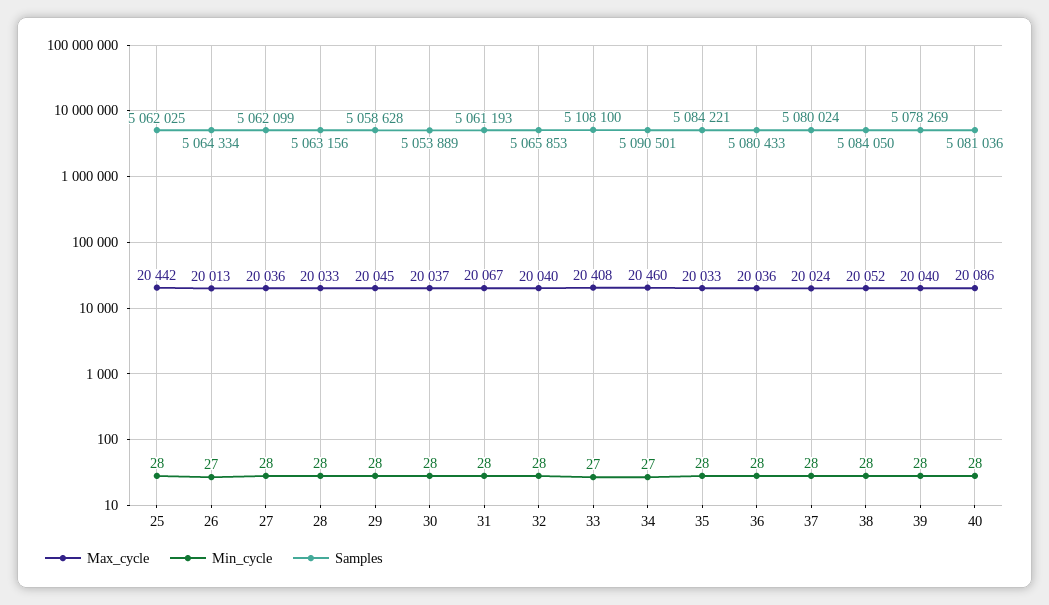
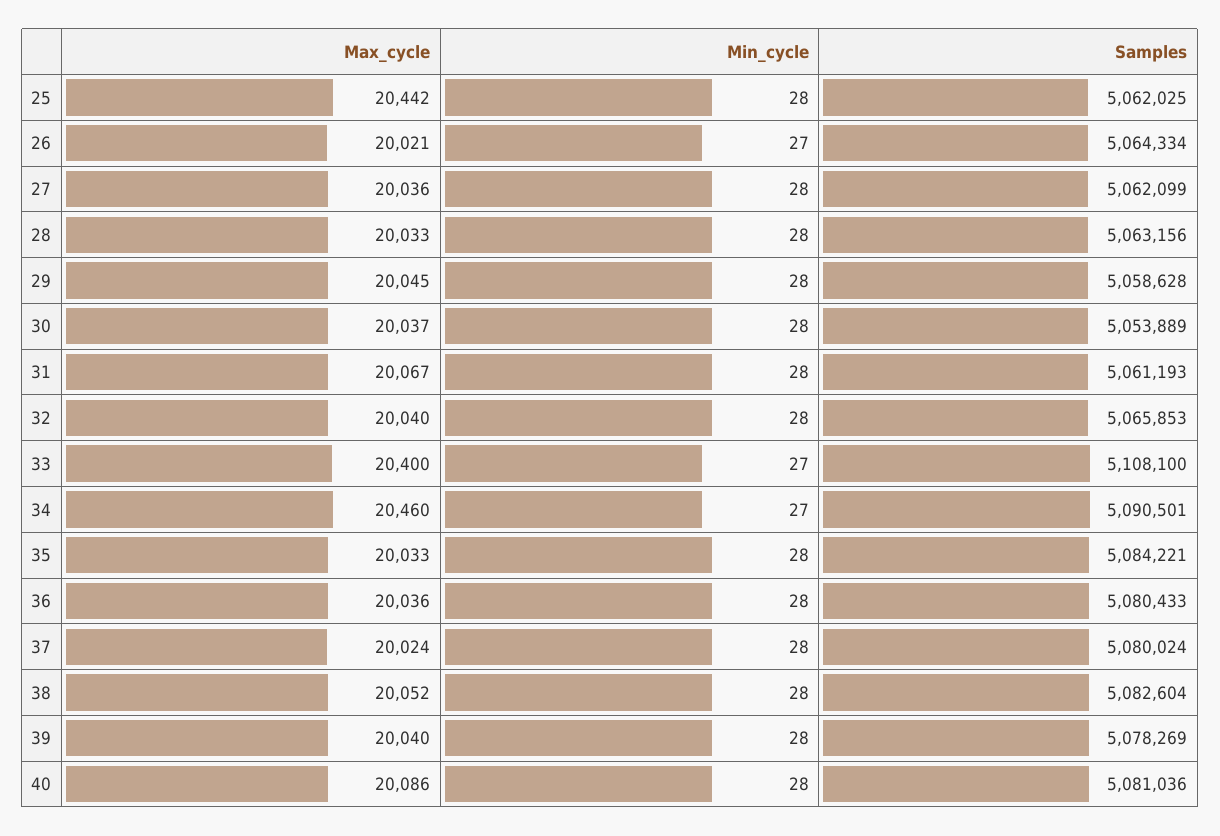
  {
    "Max_cycle": {
      "25": 20442,
-     "26": 20013,
+     "26": 20021,
      "27": 20036,
      "28": 20033,
      "29": 20045,
      "30": 20037,
      "31": 20067,
      "32": 20040,
-     "33": 20408,
+     "33": 20400,
      "34": 20460,
      "35": 20033,
      "36": 20036,
      "37": 20024,
      "38": 20052,
      "39": 20040,
      "40": 20086
    },
    "Min_cycle": {
      "25": 28,
      "26": 27,
      "27": 28,
      "28": 28,
      "29": 28,
      "30": 28,
      "31": 28,
      "32": 28,
      "33": 27,
      "34": 27,
      "35": 28,
      "36": 28,
      "37": 28,
      "38": 28,
      "39": 28,
      "40": 28
    },
    "Samples": {
      "25": 5062025,
      "26": 5064334,
      "27": 5062099,
      "28": 5063156,
      "29": 5058628,
      "30": 5053889,
      "31": 5061193,
      "32": 5065853,
      "33": 5108100,
      "34": 5090501,
      "35": 5084221,
      "36": 5080433,
      "37": 5080024,
-     "38": 5084050,
+     "38": 5082604,
      "39": 5078269,
      "40": 5081036
    }
  }

